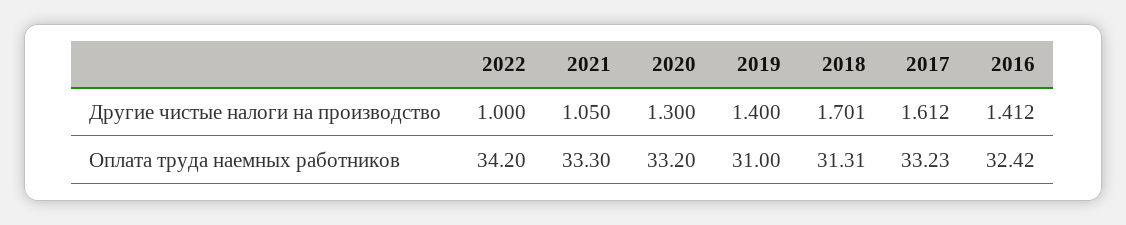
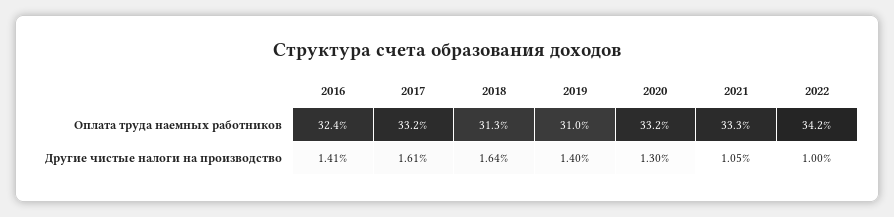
  {
    "2022": {
      "Другие чистые налоги на производство": 1,
      "Оплата труда наемных работников": 34.2
    },
    "2021": {
      "Другие чистые налоги на производство": 1.05,
      "Оплата труда наемных работников": 33.3
    },
    "2020": {
      "Другие чистые налоги на производство": 1.3,
      "Оплата труда наемных работников": 33.2
    },
    "2019": {
      "Другие чистые налоги на производство": 1.4,
      "Оплата труда наемных работников": 31
    },
    "2018": {
-     "Другие чистые налоги на производство": 1.701,
+     "Другие чистые налоги на производство": 1.64,
      "Оплата труда наемных работников": 31.31
    },
    "2017": {
      "Другие чистые налоги на производство": 1.612,
      "Оплата труда наемных работников": 33.23
    },
    "2016": {
      "Другие чистые налоги на производство": 1.412,
      "Оплата труда наемных работников": 32.42
    }
  }

